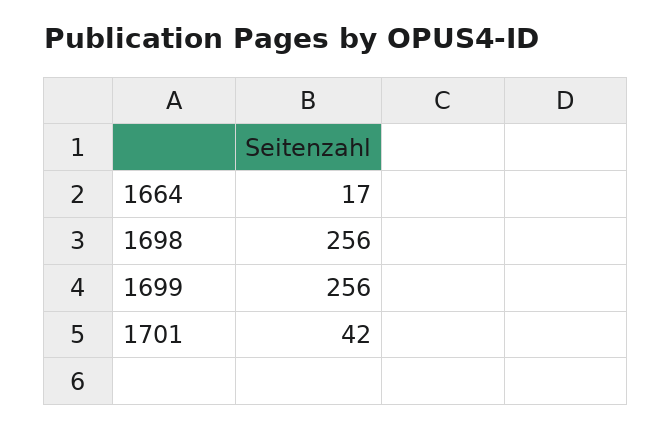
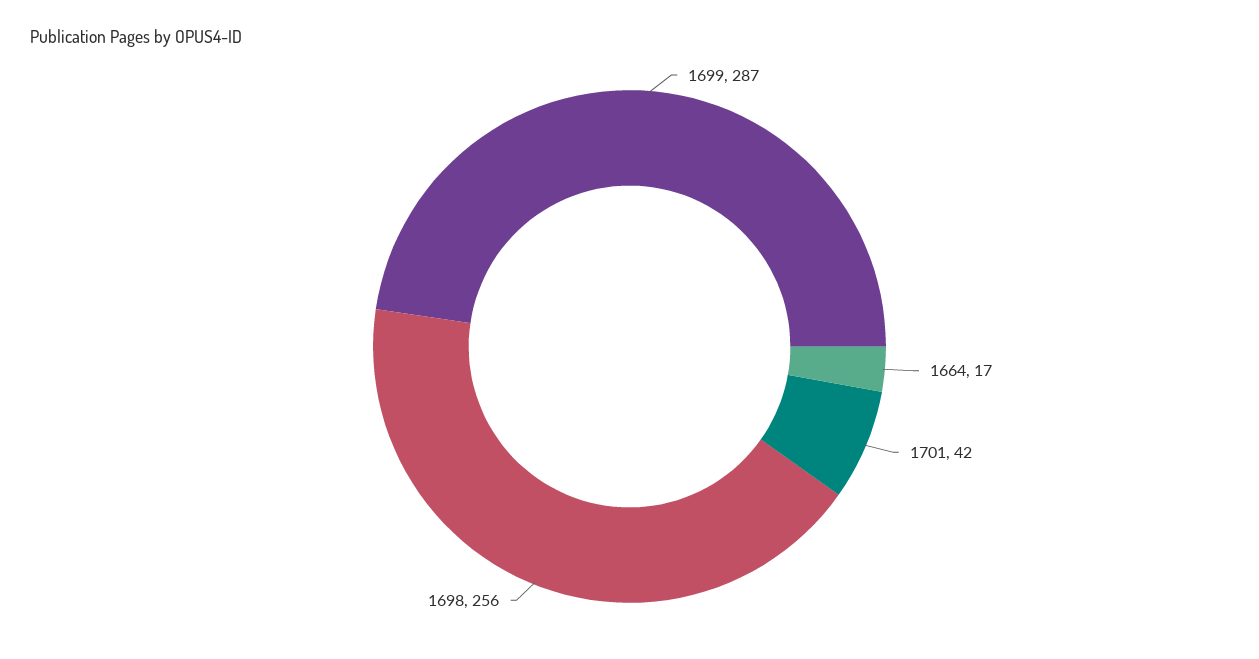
  {
    "1664": 17,
    "1698": 256,
-   "1699": 256,
+   "1699": 287,
    "1701": 42
  }

